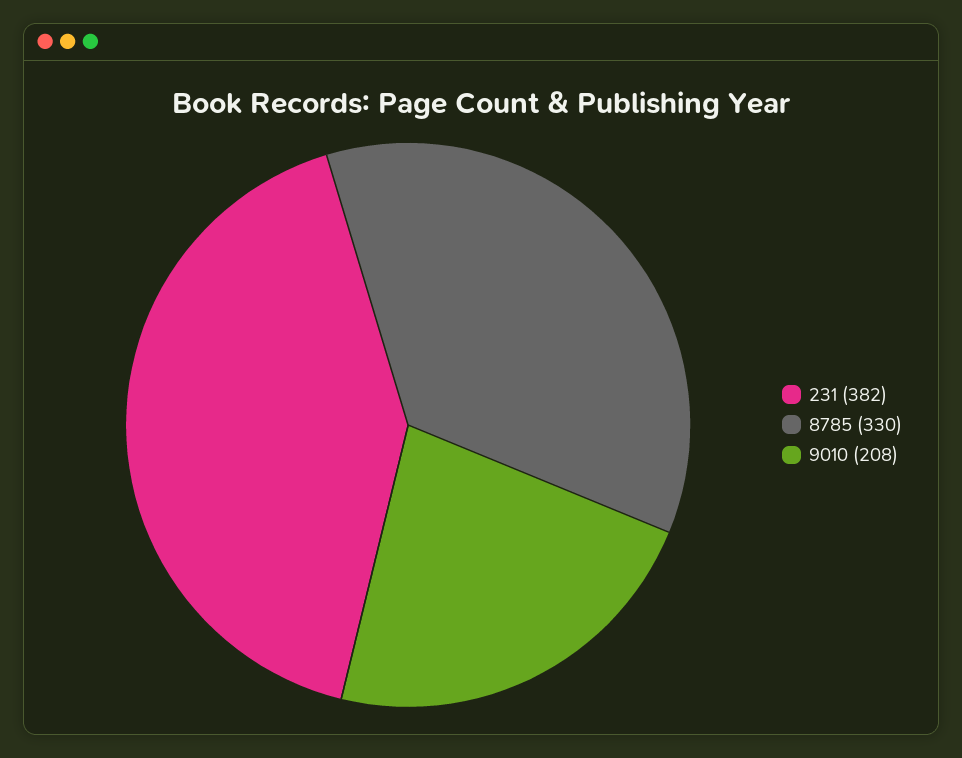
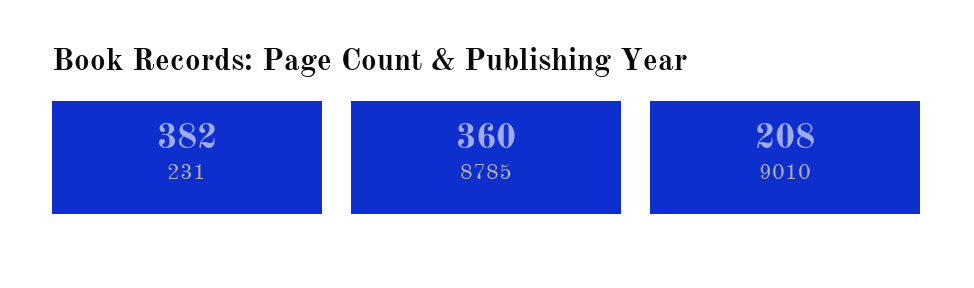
  {
    "231": 382,
-   "8785": 330,
+   "8785": 360,
    "9010": 208
  }

